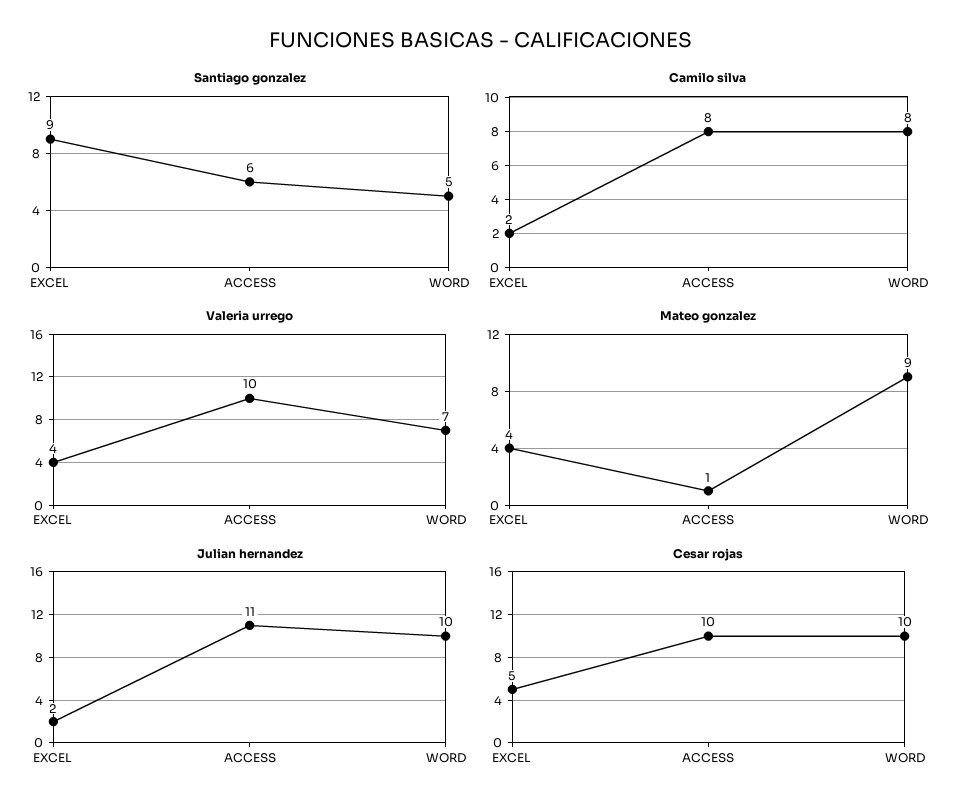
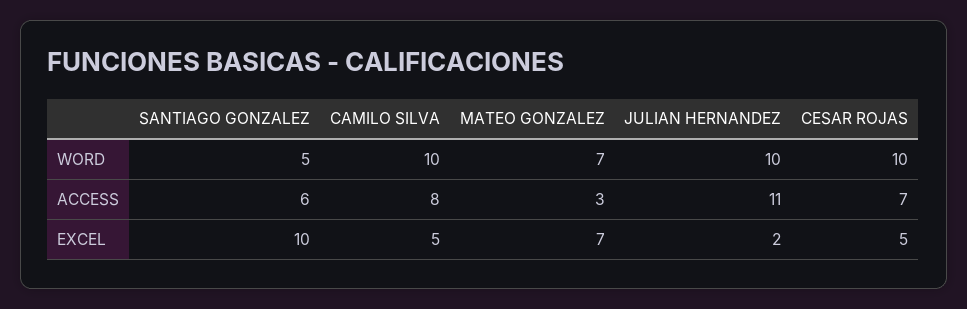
  {
    "Santiago gonzalez": {
-     "EXCEL": 9,
+     "EXCEL": 10,
      "ACCESS": 6,
      "WORD": 5
    },
    "Camilo silva": {
-     "EXCEL": 2,
+     "EXCEL": 5,
      "ACCESS": 8,
-     "WORD": 8
+     "WORD": 10
    },
-   "Valeria urrego": {
-     "EXCEL": 4,
-     "ACCESS": 10,
-     "WORD": 7
-   },
    "Mateo gonzalez": {
-     "EXCEL": 4,
+     "EXCEL": 7,
-     "ACCESS": 1,
+     "ACCESS": 3,
-     "WORD": 9
+     "WORD": 7
    },
    "Julian hernandez": {
      "EXCEL": 2,
      "ACCESS": 11,
      "WORD": 10
    },
    "Cesar rojas": {
      "EXCEL": 5,
-     "ACCESS": 10,
+     "ACCESS": 7,
      "WORD": 10
    }
  }

